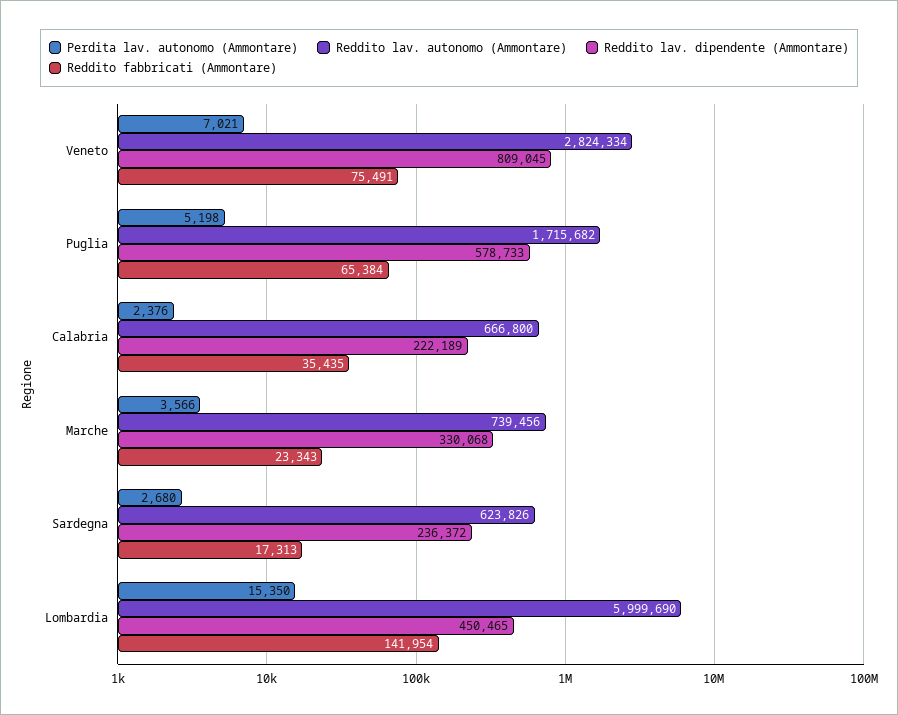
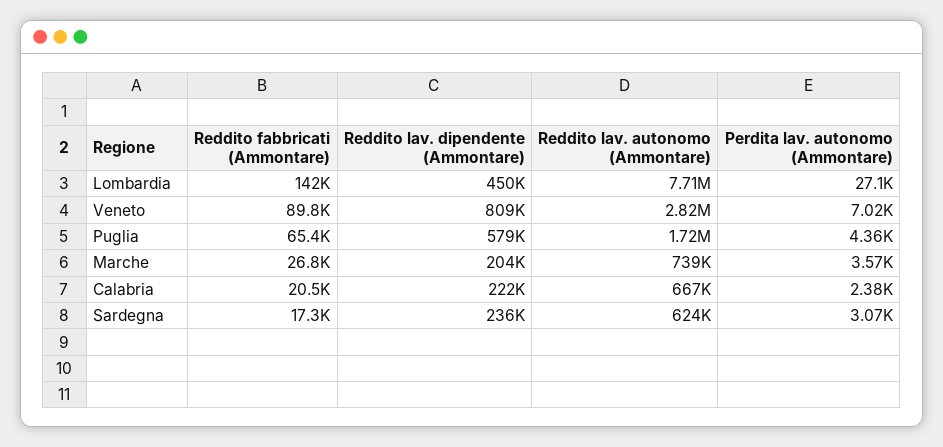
  {
    "Perdita lav. autonomo (Ammontare)": {
      "Veneto": 7021,
-     "Puglia": 5198,
+     "Puglia": 4360,
      "Calabria": 2376,
      "Marche": 3566,
-     "Sardegna": 2680,
+     "Sardegna": 3070,
-     "Lombardia": 15350
+     "Lombardia": 27100
    },
    "Reddito lav. autonomo (Ammontare)": {
      "Veneto": 2824334,
      "Puglia": 1715682,
      "Calabria": 666800,
      "Marche": 739456,
      "Sardegna": 623826,
-     "Lombardia": 5999690
+     "Lombardia": 7710000
    },
    "Reddito lav. dipendente (Ammontare)": {
      "Veneto": 809045,
      "Puglia": 578733,
      "Calabria": 222189,
-     "Marche": 330068,
+     "Marche": 204000,
      "Sardegna": 236372,
      "Lombardia": 450465
    },
    "Reddito fabbricati (Ammontare)": {
-     "Veneto": 75491,
+     "Veneto": 89800,
      "Puglia": 65384,
-     "Calabria": 35435,
+     "Calabria": 20500,
-     "Marche": 23343,
+     "Marche": 26800,
      "Sardegna": 17313,
      "Lombardia": 141954
    }
  }

